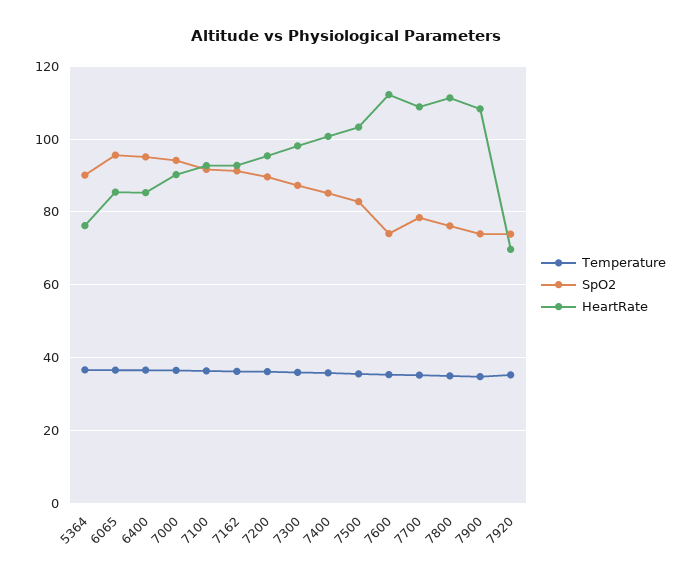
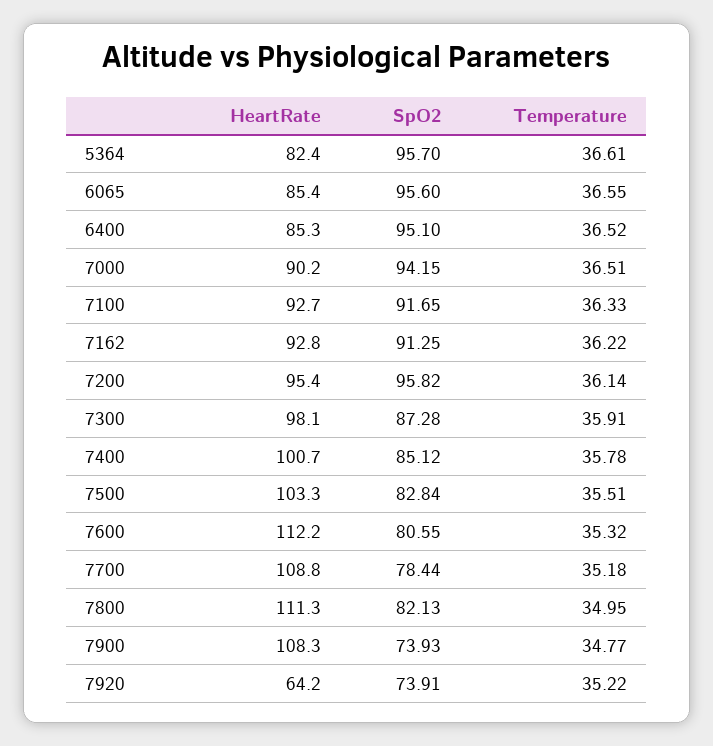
  {
    "Temperature": {
      "5364": 36.61,
      "6065": 36.55,
      "6400": 36.52,
      "7000": 36.51,
      "7100": 36.33,
      "7162": 36.22,
      "7200": 36.14,
      "7300": 35.91,
      "7400": 35.78,
      "7500": 35.51,
      "7600": 35.32,
      "7700": 35.18,
      "7800": 34.95,
      "7900": 34.77,
      "7920": 35.22
    },
    "SpO2": {
-     "5364": 90,
+     "5364": 95.7,
      "6065": 95.6,
      "6400": 95.1,
      "7000": 94.15,
      "7100": 91.65,
      "7162": 91.25,
-     "7200": 90,
+     "7200": 95.82,
      "7300": 87.28,
      "7400": 85.12,
      "7500": 82.84,
-     "7600": 74,
+     "7600": 80.55,
      "7700": 78.44,
-     "7800": 76,
+     "7800": 82.13,
      "7900": 73.93,
      "7920": 73.91
    },
    "HeartRate": {
-     "5364": 76,
+     "5364": 82.4,
      "6065": 85.4,
      "6400": 85.3,
      "7000": 90.2,
      "7100": 92.7,
      "7162": 92.8,
      "7200": 95.4,
      "7300": 98.1,
      "7400": 100.7,
      "7500": 103.3,
      "7600": 112.2,
      "7700": 108.8,
      "7800": 111.3,
      "7900": 108.3,
-     "7920": 70
+     "7920": 64.2
    }
  }

